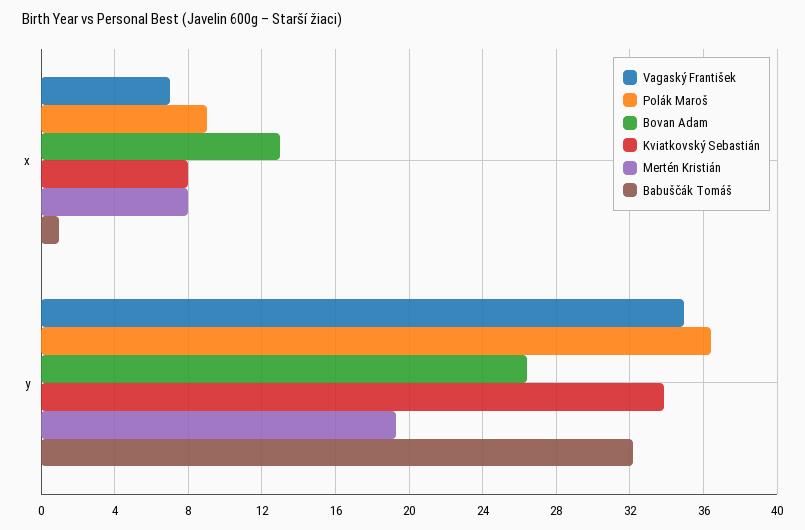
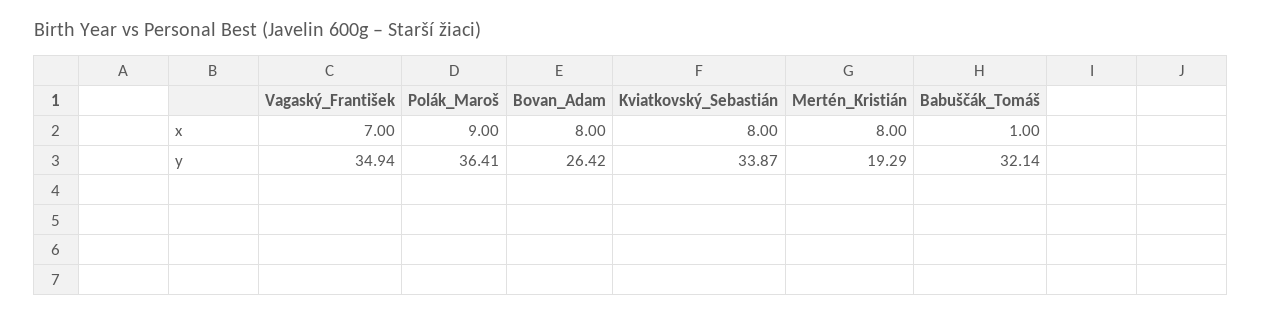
  {
    "Vagaský František": {
      "x": 7,
      "y": 34.94
    },
    "Polák Maroš": {
      "x": 9,
      "y": 36.41
    },
    "Bovan Adam": {
-     "x": 13,
+     "x": 8,
      "y": 26.42
    },
    "Kviatkovský Sebastián": {
      "x": 8,
      "y": 33.87
    },
    "Mertén Kristián": {
      "x": 8,
      "y": 19.29
    },
    "Babuščák Tomáš": {
      "x": 1,
      "y": 32.14
    }
  }

